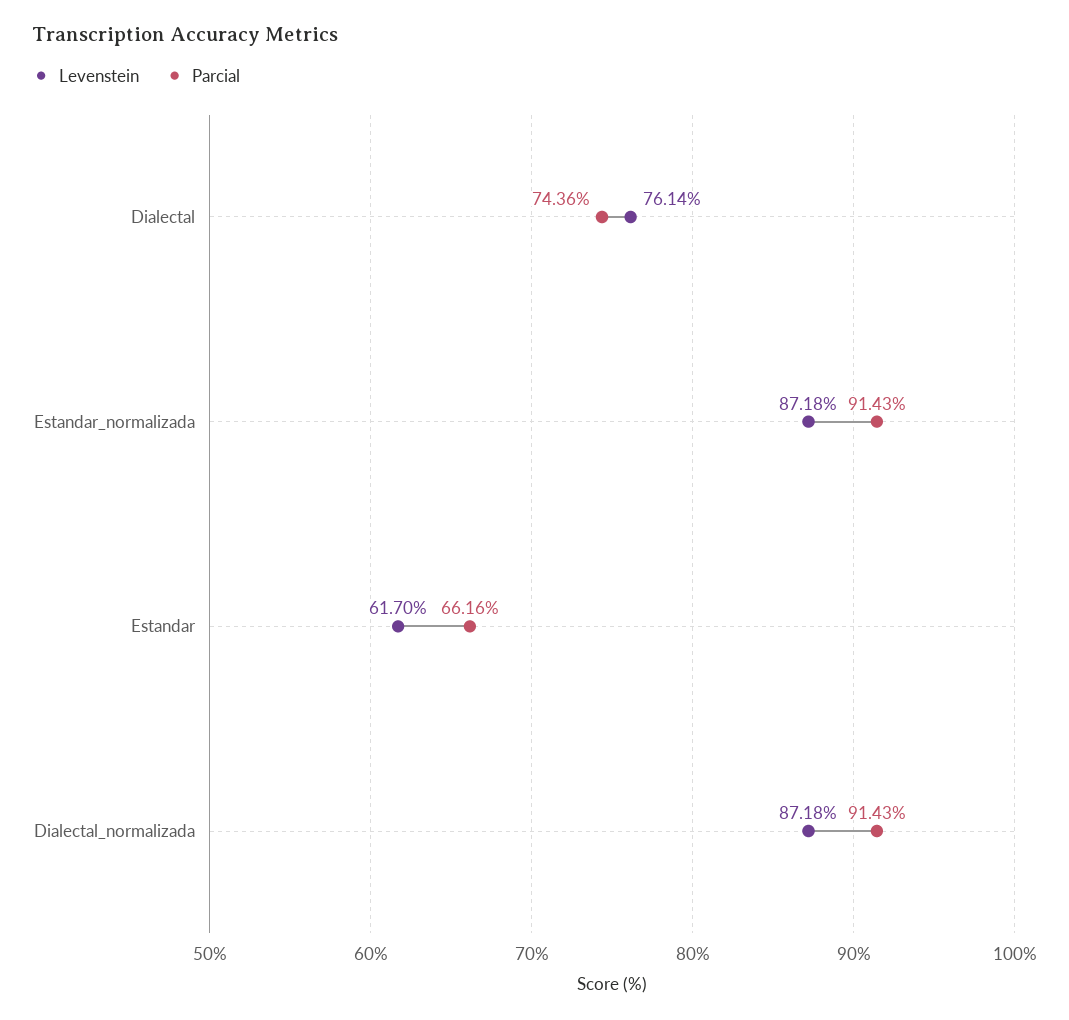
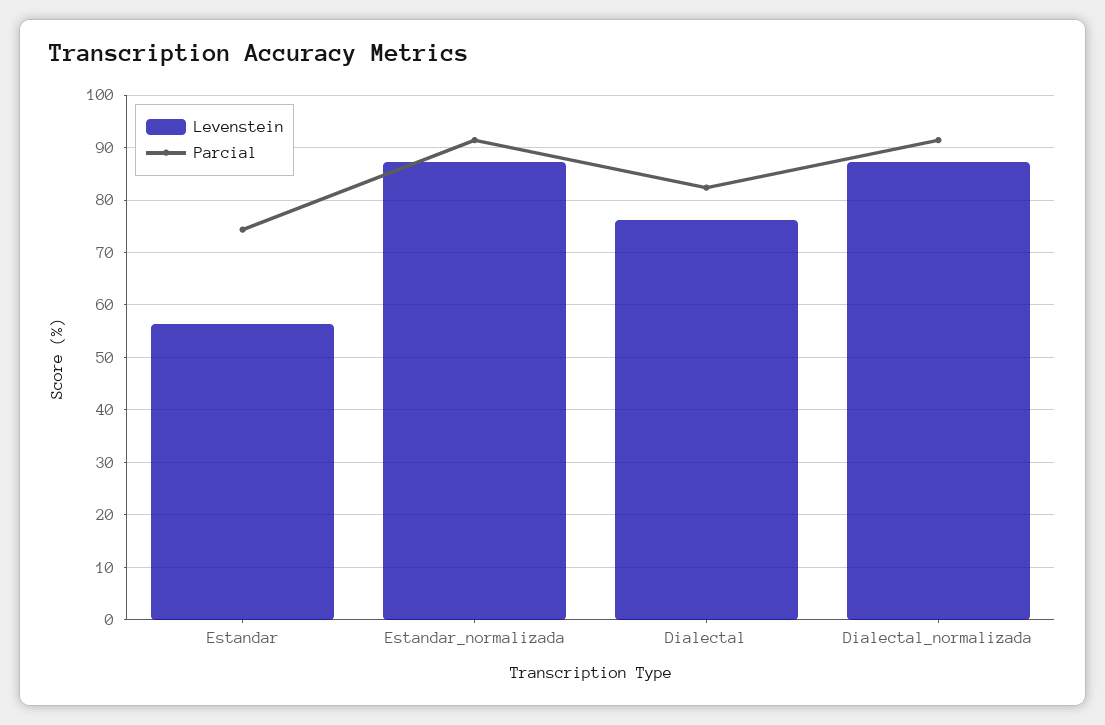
  {
    "Levenstein": {
      "Dialectal": 76.14,
      "Estandar_normalizada": 87.18,
-     "Estandar": 61.7,
+     "Estandar": 56,
      "Dialectal_normalizada": 87.18
    },
    "Parcial": {
-     "Dialectal": 74.36,
+     "Dialectal": 82,
      "Estandar_normalizada": 91.43,
-     "Estandar": 66.16,
+     "Estandar": 74,
      "Dialectal_normalizada": 91.43
    }
  }

